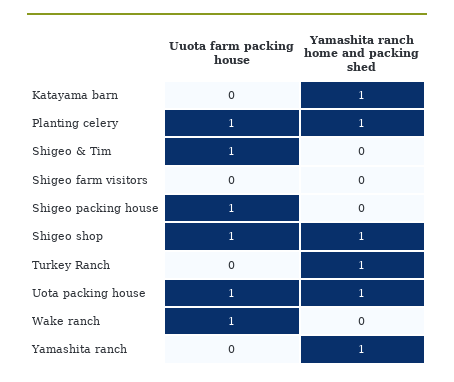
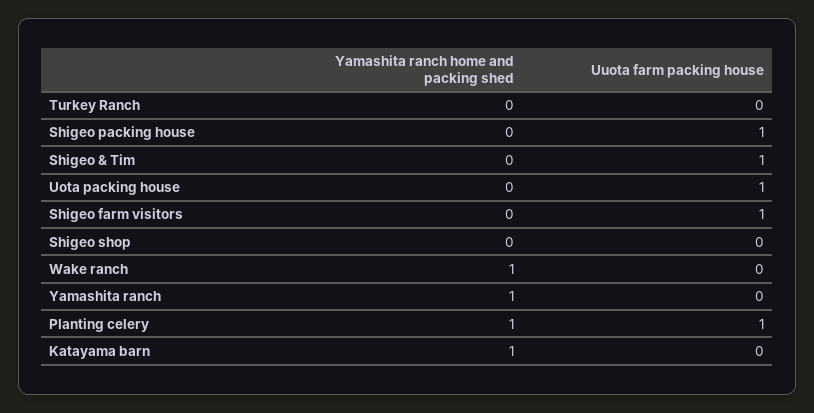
  {
    "Uuota farm packing house": {
      "Katayama barn": 0,
      "Planting celery": 1,
      "Shigeo & Tim": 1,
-     "Shigeo farm visitors": 0,
+     "Shigeo farm visitors": 1,
      "Shigeo packing house": 1,
-     "Shigeo shop": 1,
+     "Shigeo shop": 0,
      "Turkey Ranch": 0,
      "Uota packing house": 1,
-     "Wake ranch": 1,
+     "Wake ranch": 0,
      "Yamashita ranch": 0
    },
    "Yamashita ranch home and packing shed": {
      "Katayama barn": 1,
      "Planting celery": 1,
      "Shigeo & Tim": 0,
      "Shigeo farm visitors": 0,
      "Shigeo packing house": 0,
-     "Shigeo shop": 1,
+     "Shigeo shop": 0,
-     "Turkey Ranch": 1,
+     "Turkey Ranch": 0,
-     "Uota packing house": 1,
+     "Uota packing house": 0,
-     "Wake ranch": 0,
+     "Wake ranch": 1,
      "Yamashita ranch": 1
    }
  }

